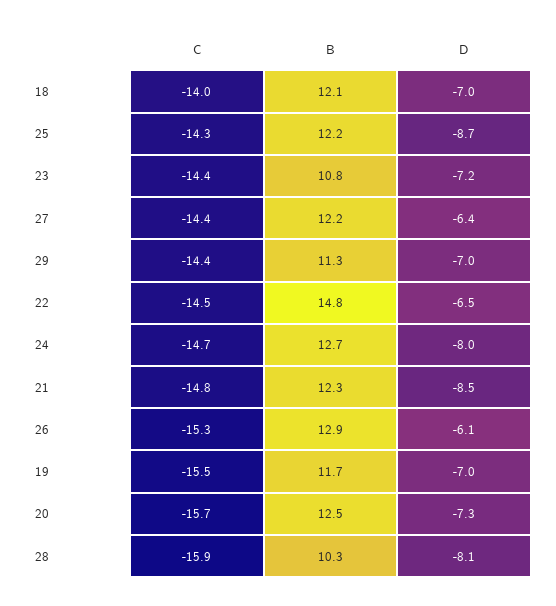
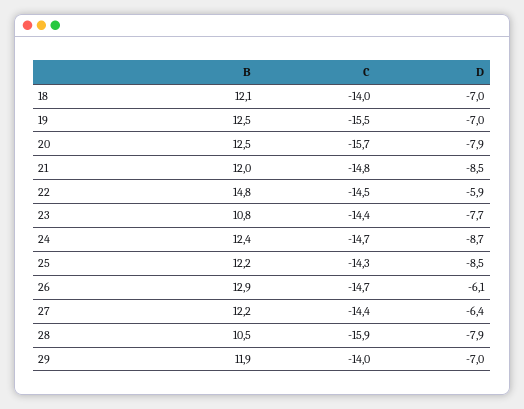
  {
    "C": {
      "18": -14,
      "25": -14.3,
      "23": -14.4,
      "27": -14.4,
-     "29": -14.4,
+     "29": -14,
      "22": -14.5,
      "24": -14.7,
      "21": -14.8,
-     "26": -15.3,
+     "26": -14.7,
      "19": -15.5,
      "20": -15.7,
      "28": -15.9
    },
    "B": {
      "18": 12.1,
      "25": 12.2,
      "23": 10.8,
      "27": 12.2,
-     "29": 11.3,
+     "29": 11.9,
      "22": 14.8,
-     "24": 12.7,
+     "24": 12.4,
-     "21": 12.3,
+     "21": 12,
      "26": 12.9,
-     "19": 11.7,
+     "19": 12.5,
      "20": 12.5,
-     "28": 10.3
+     "28": 10.5
    },
    "D": {
      "18": -7,
-     "25": -8.7,
+     "25": -8.5,
-     "23": -7.2,
+     "23": -7.7,
      "27": -6.4,
      "29": -7,
-     "22": -6.5,
+     "22": -5.9,
-     "24": -8,
+     "24": -8.7,
      "21": -8.5,
      "26": -6.1,
      "19": -7,
-     "20": -7.3,
+     "20": -7.9,
-     "28": -8.1
+     "28": -7.9
    }
  }

